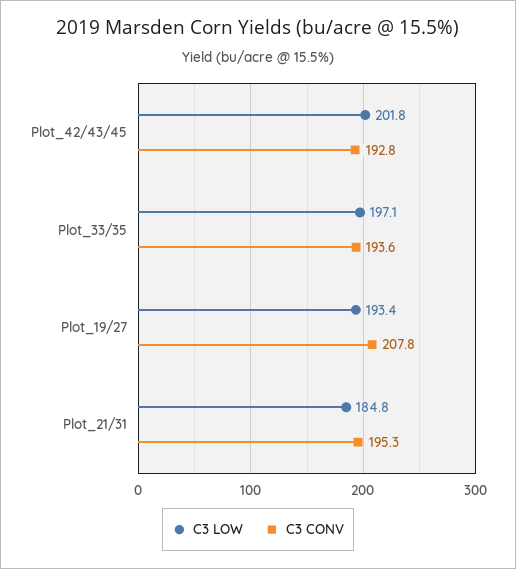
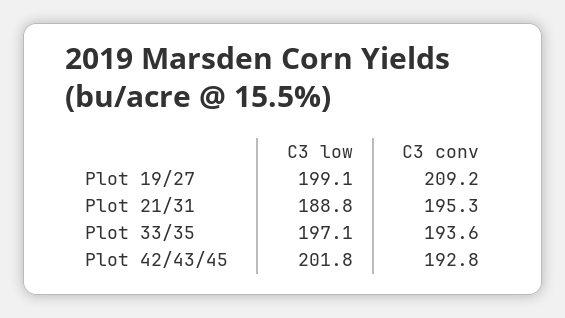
  {
    "C3 LOW": {
      "Plot_42/43/45": 201.8,
      "Plot_33/35": 197.1,
-     "Plot_19/27": 193.4,
+     "Plot_19/27": 199.1,
-     "Plot_21/31": 184.8
+     "Plot_21/31": 188.8
    },
    "C3 CONV": {
      "Plot_42/43/45": 192.8,
      "Plot_33/35": 193.6,
-     "Plot_19/27": 207.8,
+     "Plot_19/27": 209.2,
      "Plot_21/31": 195.3
    }
  }

